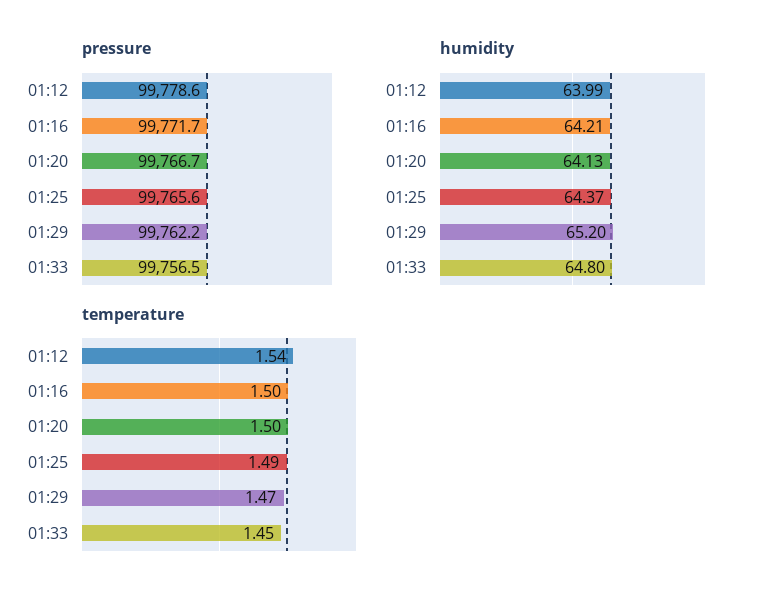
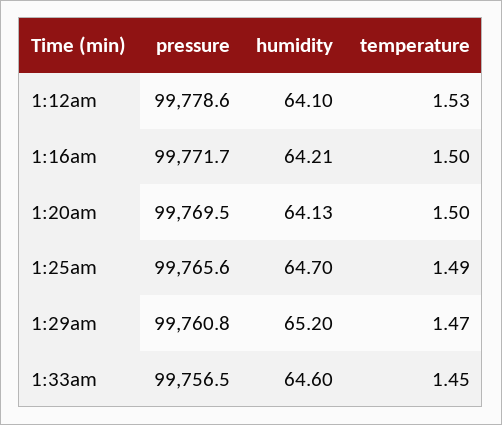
  {
    "pressure": {
      "01:12": 99778.6,
      "01:16": 99771.7,
-     "01:20": 99766.7,
+     "01:20": 99769.5,
      "01:25": 99765.6,
-     "01:29": 99762.2,
+     "01:29": 99760.8,
      "01:33": 99756.5
    },
    "humidity": {
-     "01:12": 63.99,
+     "01:12": 64.1,
      "01:16": 64.21,
      "01:20": 64.13,
-     "01:25": 64.37,
+     "01:25": 64.7,
      "01:29": 65.2,
-     "01:33": 64.8
+     "01:33": 64.6
    },
    "temperature": {
-     "01:12": 1.54,
+     "01:12": 1.53,
      "01:16": 1.5,
      "01:20": 1.5,
      "01:25": 1.49,
      "01:29": 1.47,
      "01:33": 1.45
    }
  }

